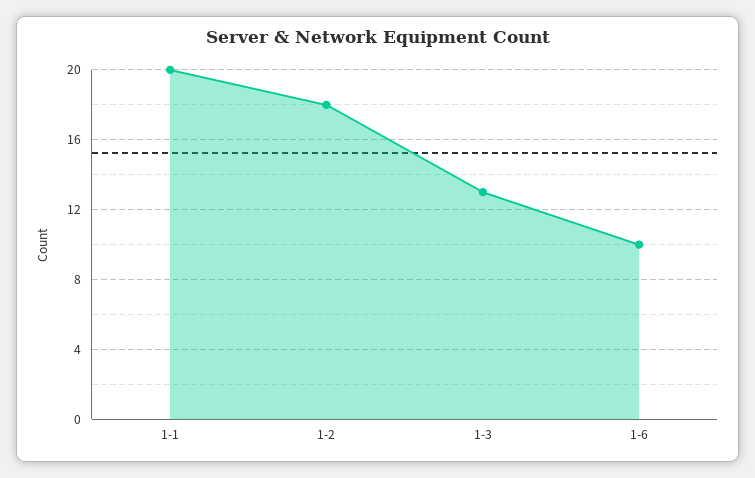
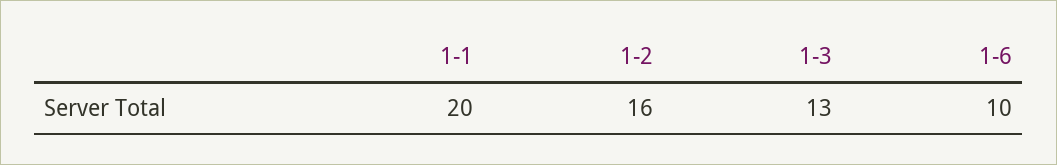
  {
    "1-1": 20,
-   "1-2": 18,
+   "1-2": 16,
    "1-3": 13,
    "1-6": 10
  }

